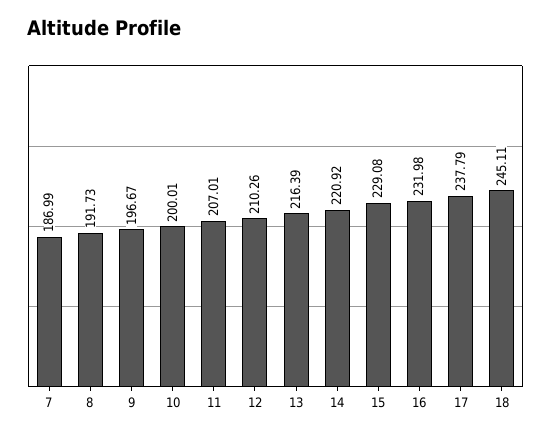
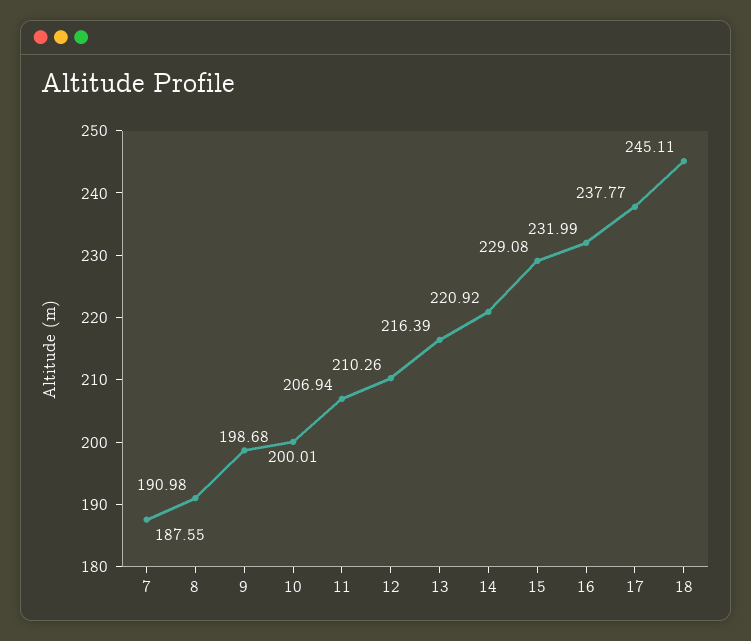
  {
-   "7": 186.99,
+   "7": 187.55,
-   "8": 191.73,
+   "8": 190.98,
-   "9": 196.67,
+   "9": 198.68,
    "10": 200.01,
-   "11": 207.01,
+   "11": 206.94,
    "12": 210.26,
    "13": 216.39,
    "14": 220.92,
    "15": 229.08,
-   "16": 231.98,
+   "16": 231.99,
-   "17": 237.79,
+   "17": 237.77,
    "18": 245.11
  }

